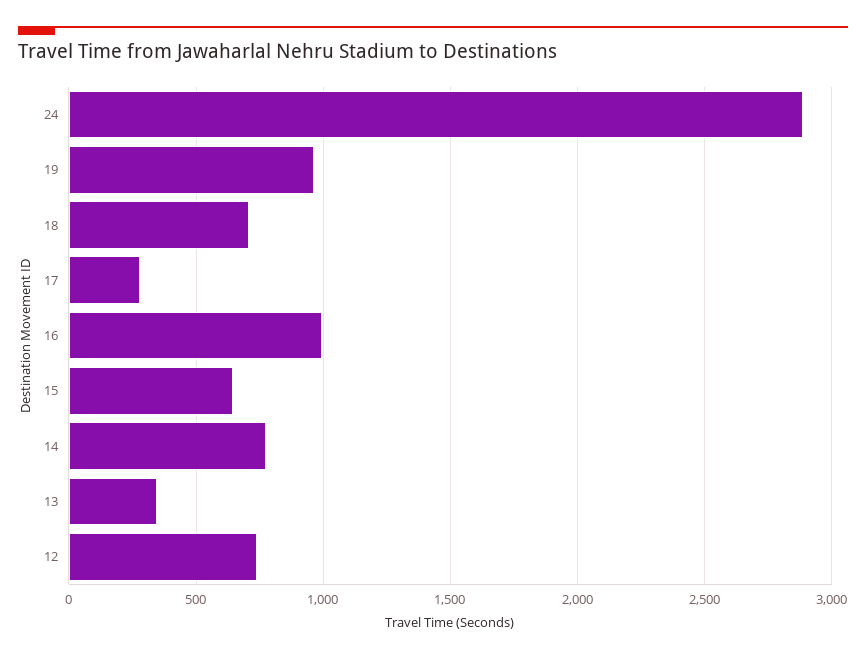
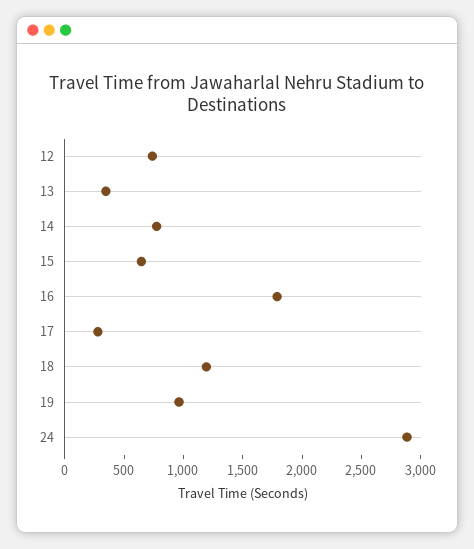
  {
    "24": 2900,
    "19": 950,
-   "18": 700,
+   "18": 1200,
    "17": 300,
-   "16": 1000,
+   "16": 1800,
    "15": 650,
    "14": 750,
    "13": 350,
    "12": 750
  }

